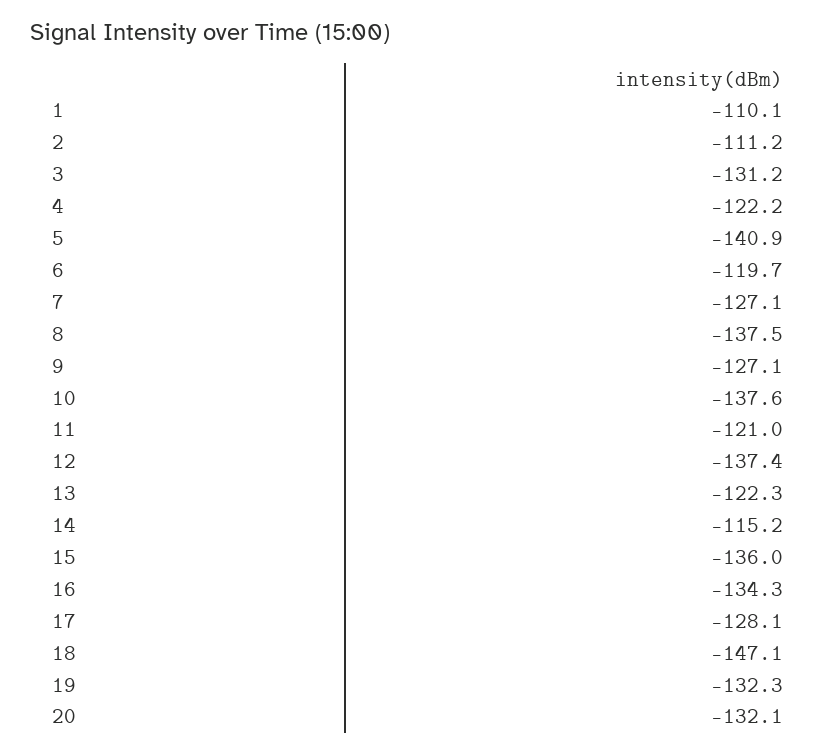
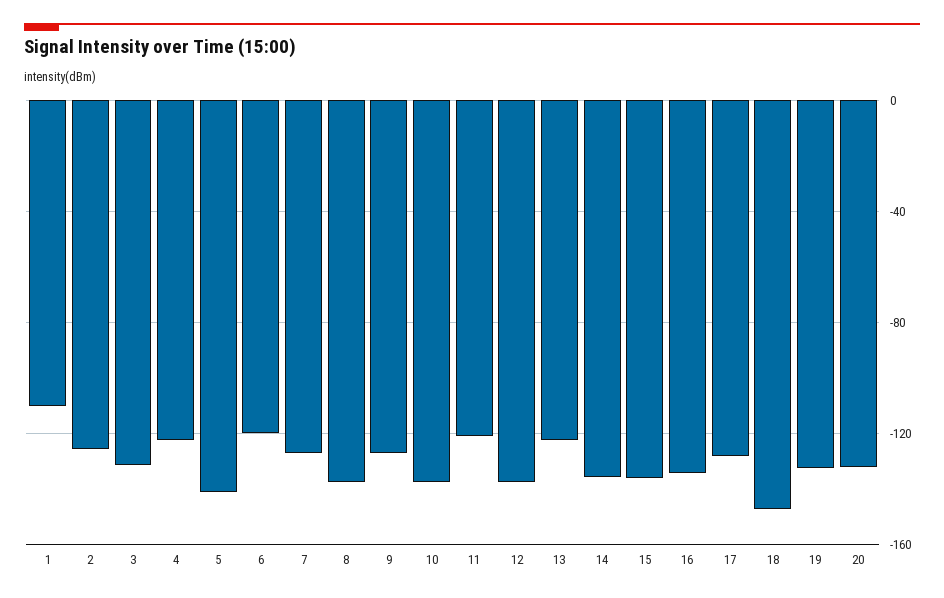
  {
    "1": -110.1,
-   "2": -111.2,
+   "2": -125,
    "3": -131.2,
    "4": -122.2,
    "5": -140.9,
    "6": -119.7,
    "7": -127.1,
    "8": -137.5,
    "9": -127.1,
    "10": -137.6,
    "11": -121,
    "12": -137.4,
    "13": -122.3,
-   "14": -115.2,
+   "14": -135,
    "15": -136,
    "16": -134.3,
    "17": -128.1,
    "18": -147.1,
    "19": -132.3,
    "20": -132.1
  }

